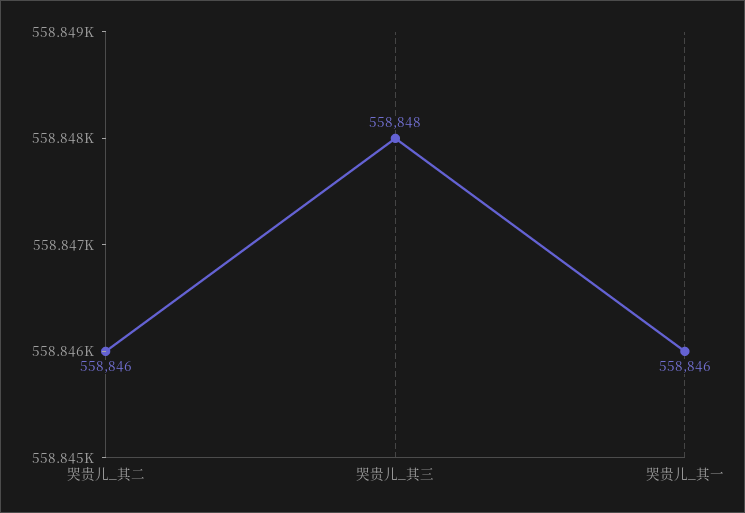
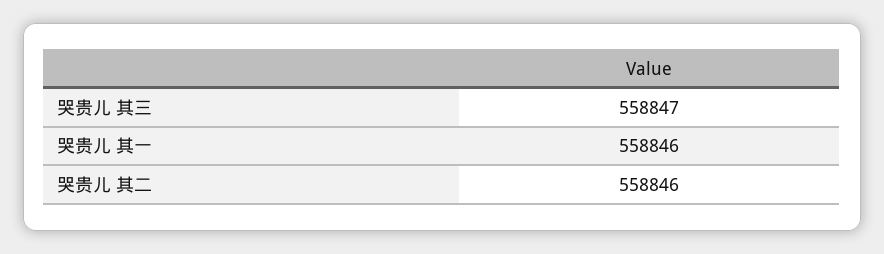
  {
    "哭贵儿_其二": 558846,
-   "哭贵儿_其三": 558848,
+   "哭贵儿_其三": 558847,
    "哭贵儿_其一": 558846
  }

